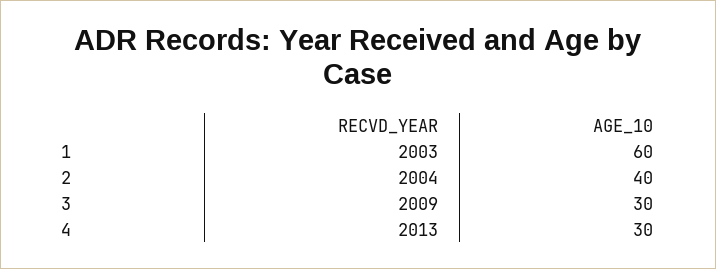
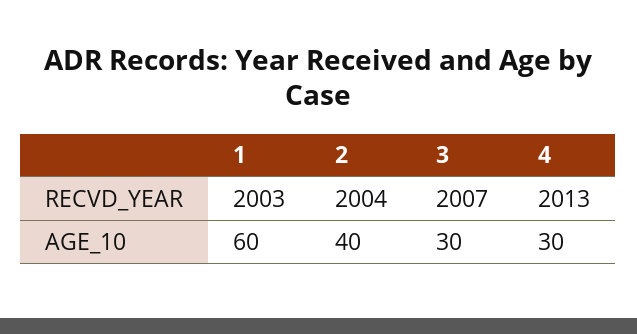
  {
    "RECVD_YEAR": {
      "1": 2003,
      "2": 2004,
-     "3": 2009,
+     "3": 2007,
      "4": 2013
    },
    "AGE_10": {
      "1": 60,
      "2": 40,
      "3": 30,
      "4": 30
    }
  }

